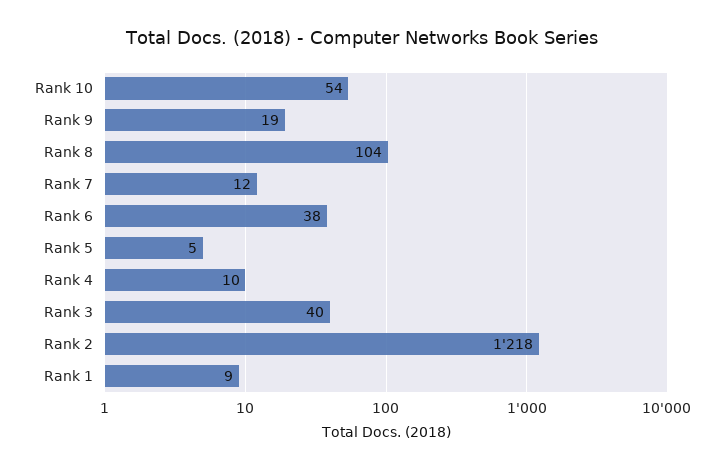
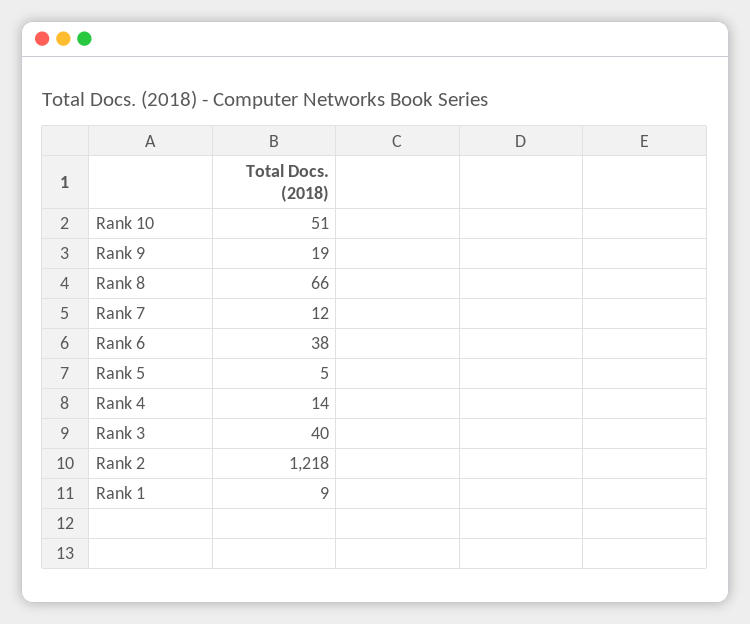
  {
-   "Rank 10": 54,
+   "Rank 10": 51,
    "Rank 9": 19,
-   "Rank 8": 104,
+   "Rank 8": 66,
    "Rank 7": 12,
    "Rank 6": 38,
    "Rank 5": 5,
-   "Rank 4": 10,
+   "Rank 4": 14,
    "Rank 3": 40,
    "Rank 2": 1218,
    "Rank 1": 9
  }

